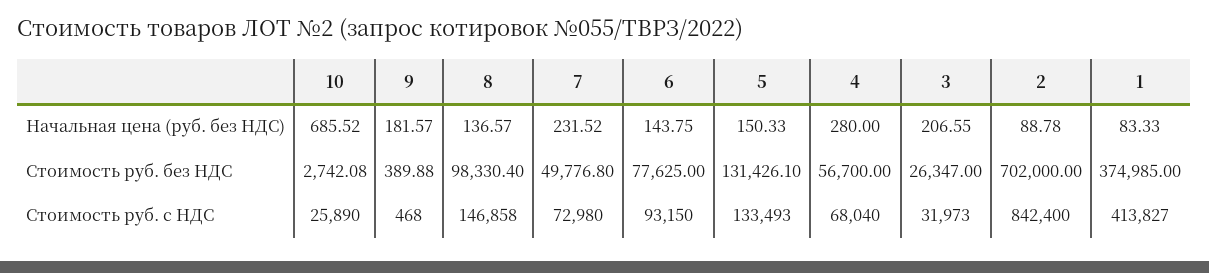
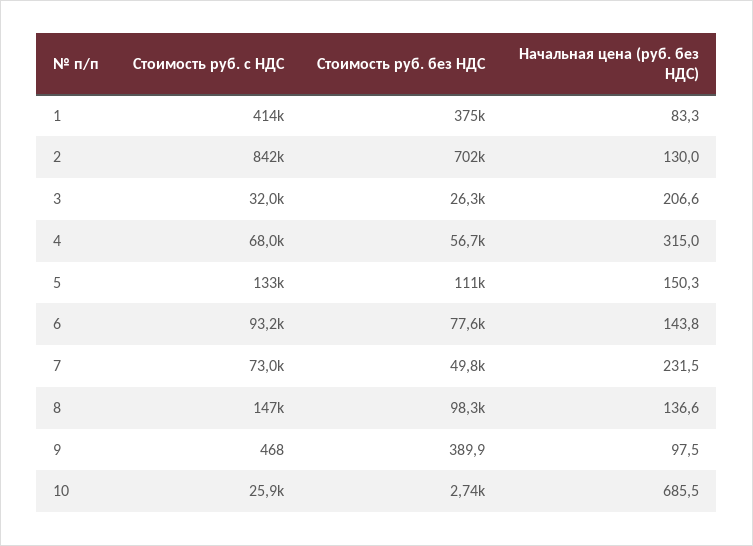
  {
    "10": {
      "Начальная цена (руб. без НДС)": 685.52,
      "Стоимость руб. без НДС": 2742.08,
      "Стоимость руб. с НДС": 25890
    },
    "9": {
-     "Начальная цена (руб. без НДС)": 181.57,
+     "Начальная цена (руб. без НДС)": 97.5,
      "Стоимость руб. без НДС": 389.88,
      "Стоимость руб. с НДС": 468
    },
    "8": {
      "Начальная цена (руб. без НДС)": 136.57,
      "Стоимость руб. без НДС": 98330.4,
      "Стоимость руб. с НДС": 146858
    },
    "7": {
      "Начальная цена (руб. без НДС)": 231.52,
      "Стоимость руб. без НДС": 49776.8,
      "Стоимость руб. с НДС": 72980
    },
    "6": {
      "Начальная цена (руб. без НДС)": 143.75,
      "Стоимость руб. без НДС": 77625,
      "Стоимость руб. с НДС": 93150
    },
    "5": {
      "Начальная цена (руб. без НДС)": 150.33,
-     "Стоимость руб. без НДС": 131426.1,
+     "Стоимость руб. без НДС": 111000,
      "Стоимость руб. с НДС": 133493
    },
    "4": {
-     "Начальная цена (руб. без НДС)": 280,
+     "Начальная цена (руб. без НДС)": 315,
      "Стоимость руб. без НДС": 56700,
      "Стоимость руб. с НДС": 68040
    },
    "3": {
      "Начальная цена (руб. без НДС)": 206.55,
      "Стоимость руб. без НДС": 26347,
      "Стоимость руб. с НДС": 31973
    },
    "2": {
-     "Начальная цена (руб. без НДС)": 88.78,
+     "Начальная цена (руб. без НДС)": 130,
      "Стоимость руб. без НДС": 702000,
      "Стоимость руб. с НДС": 842400
    },
    "1": {
      "Начальная цена (руб. без НДС)": 83.33,
      "Стоимость руб. без НДС": 374985,
      "Стоимость руб. с НДС": 413827
    }
  }

